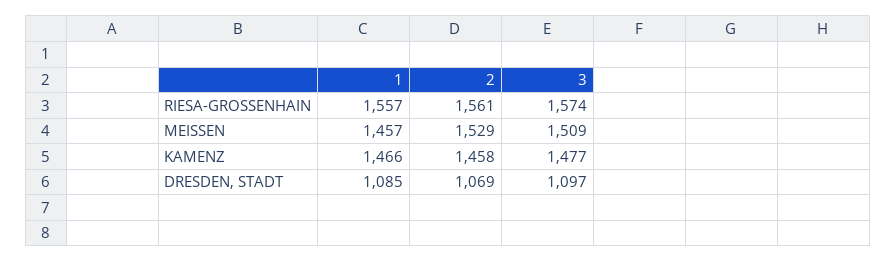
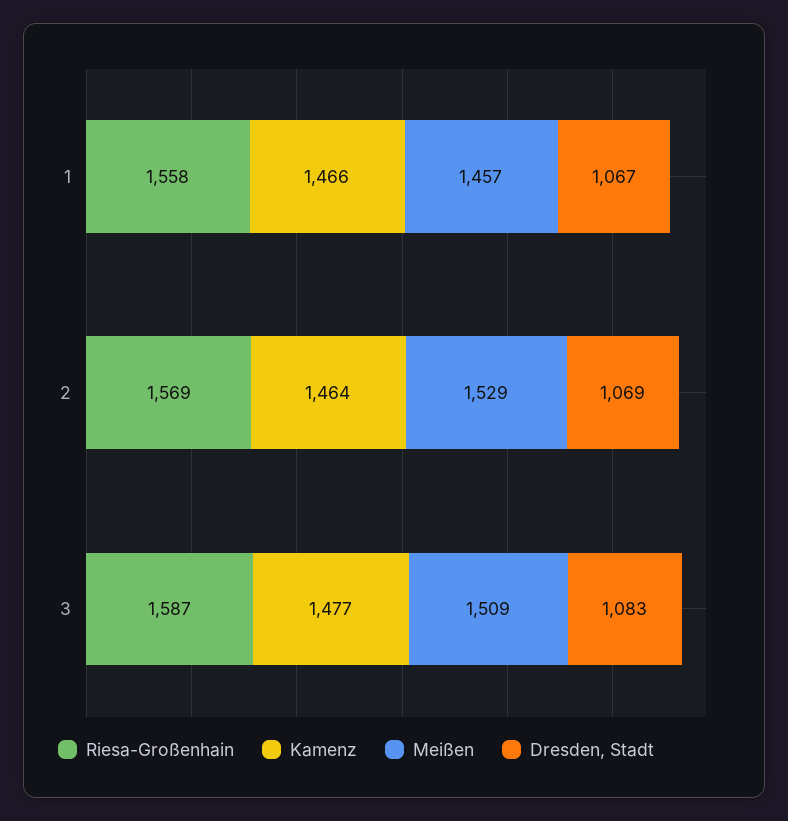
  {
    "RIESA-GROSSENHAIN": {
-     "1": 1557,
+     "1": 1558,
-     "2": 1561,
+     "2": 1569,
-     "3": 1574
+     "3": 1587
    },
    "MEISSEN": {
      "1": 1457,
      "2": 1529,
      "3": 1509
    },
    "KAMENZ": {
      "1": 1466,
-     "2": 1458,
+     "2": 1464,
      "3": 1477
    },
    "DRESDEN, STADT": {
-     "1": 1085,
+     "1": 1067,
      "2": 1069,
-     "3": 1097
+     "3": 1083
    }
  }

